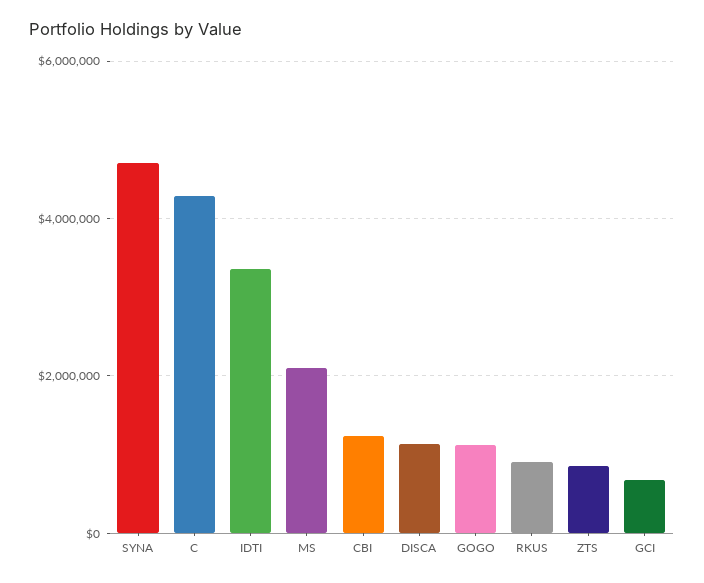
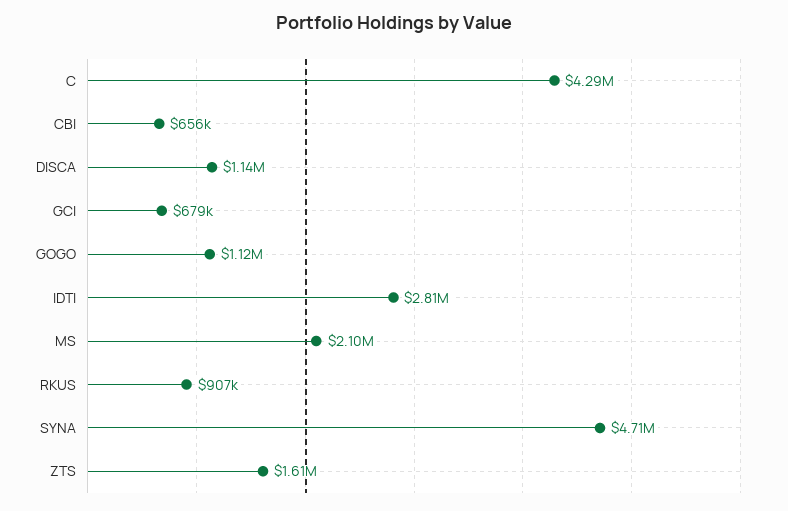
  {
    "SYNA": 4710000,
    "C": 4290000,
-   "IDTI": 3400000,
+   "IDTI": 2810000,
    "MS": 2100000,
-   "CBI": 1200000,
+   "CBI": 656000,
    "DISCA": 1140000,
    "GOGO": 1120000,
    "RKUS": 907000,
-   "ZTS": 800000,
+   "ZTS": 1610000,
    "GCI": 679000
  }

